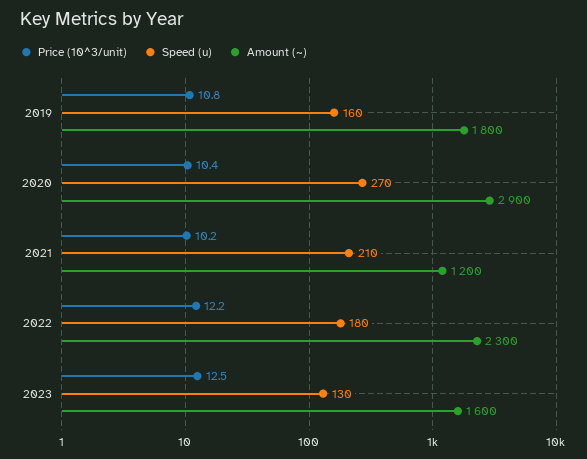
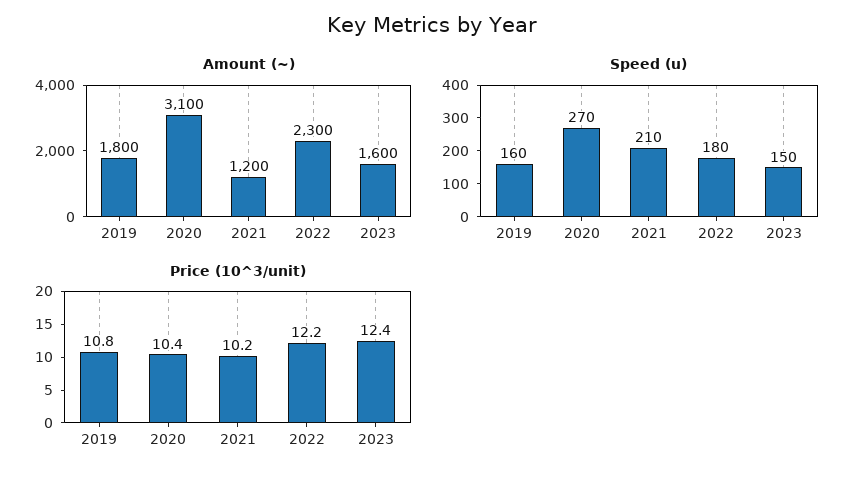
  {
    "Price (10^3/unit)": {
      "2019": 10.8,
      "2020": 10.4,
      "2021": 10.2,
      "2022": 12.2,
-     "2023": 12.5
+     "2023": 12.4
    },
    "Speed (u)": {
      "2019": 160,
      "2020": 270,
      "2021": 210,
      "2022": 180,
-     "2023": 130
+     "2023": 150
    },
    "Amount (~)": {
      "2019": 1800,
-     "2020": 2900,
+     "2020": 3100,
      "2021": 1200,
      "2022": 2300,
      "2023": 1600
    }
  }

